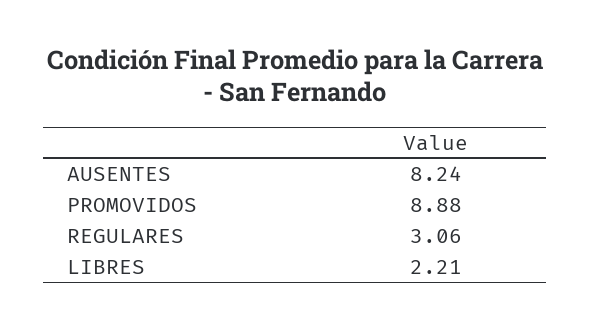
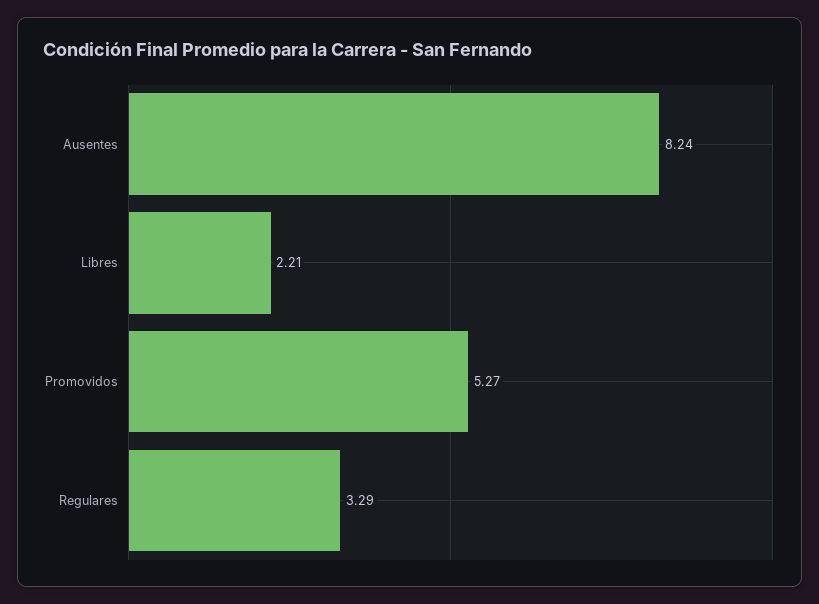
  {
    "AUSENTES": 8.24,
-   "PROMOVIDOS": 8.88,
+   "PROMOVIDOS": 5.27,
-   "REGULARES": 3.06,
+   "REGULARES": 3.29,
    "LIBRES": 2.21
  }

